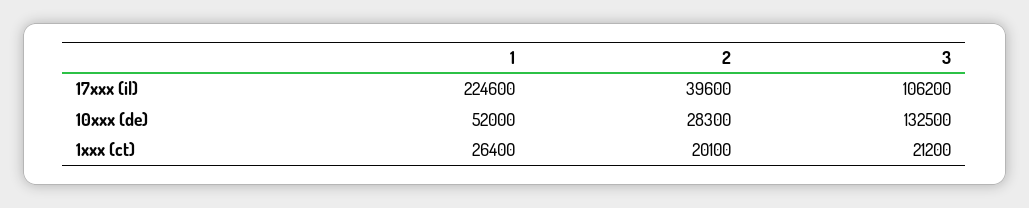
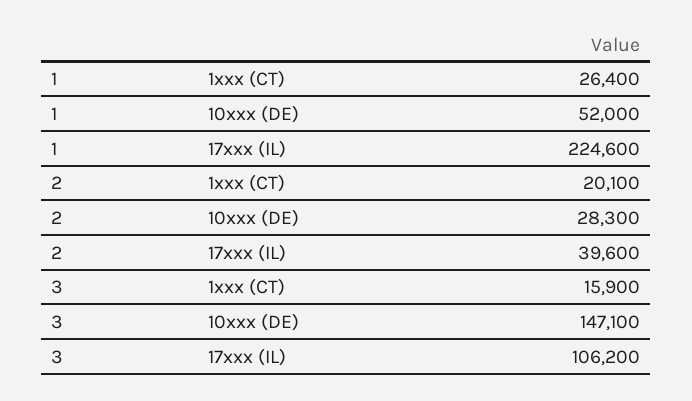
  {
    "1": {
      "17xxx (il)": 224600,
      "10xxx (de)": 52000,
      "1xxx (ct)": 26400
    },
    "2": {
      "17xxx (il)": 39600,
      "10xxx (de)": 28300,
      "1xxx (ct)": 20100
    },
    "3": {
      "17xxx (il)": 106200,
-     "10xxx (de)": 132500,
+     "10xxx (de)": 147100,
-     "1xxx (ct)": 21200
+     "1xxx (ct)": 15900
    }
  }

